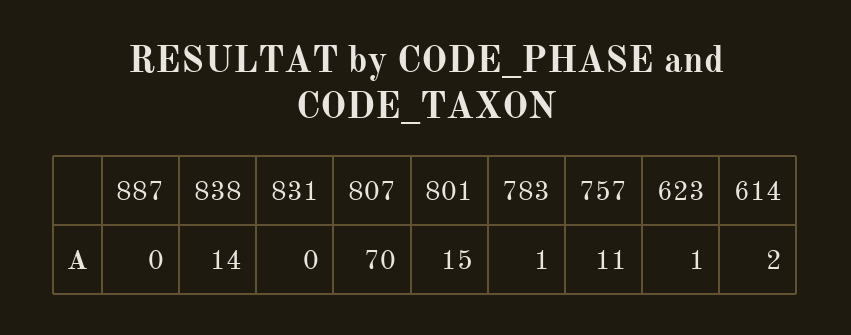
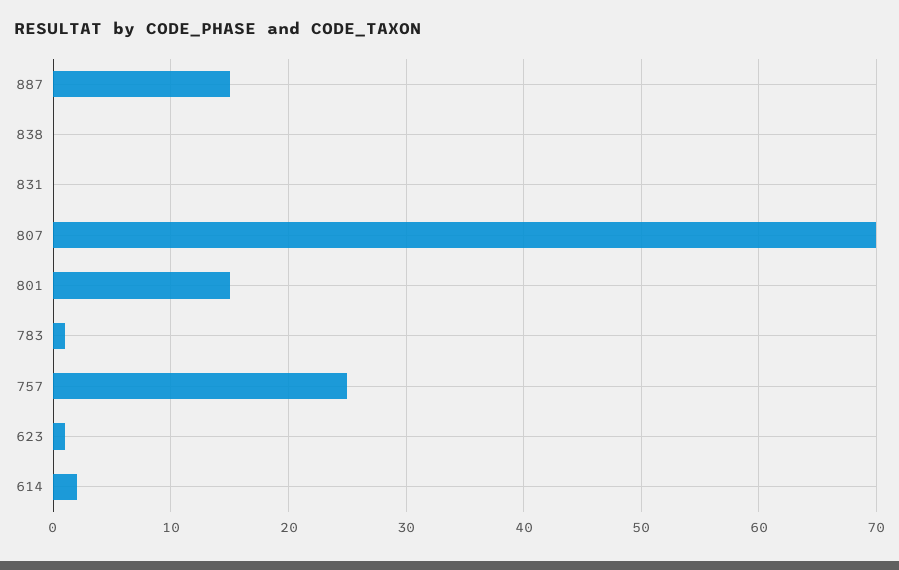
  {
-   "887": 0,
+   "887": 15,
-   "838": 14,
+   "838": 0,
    "831": 0,
    "807": 70,
    "801": 15,
    "783": 1,
-   "757": 11,
+   "757": 25,
    "623": 1,
    "614": 2
  }

